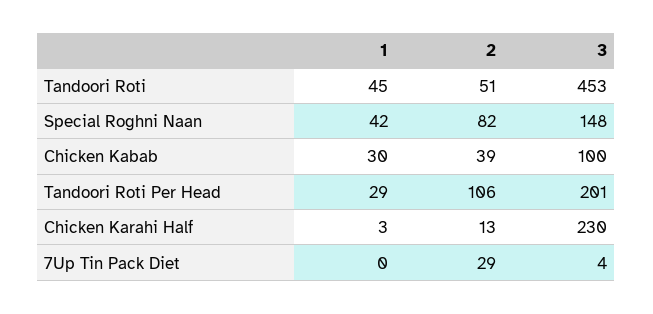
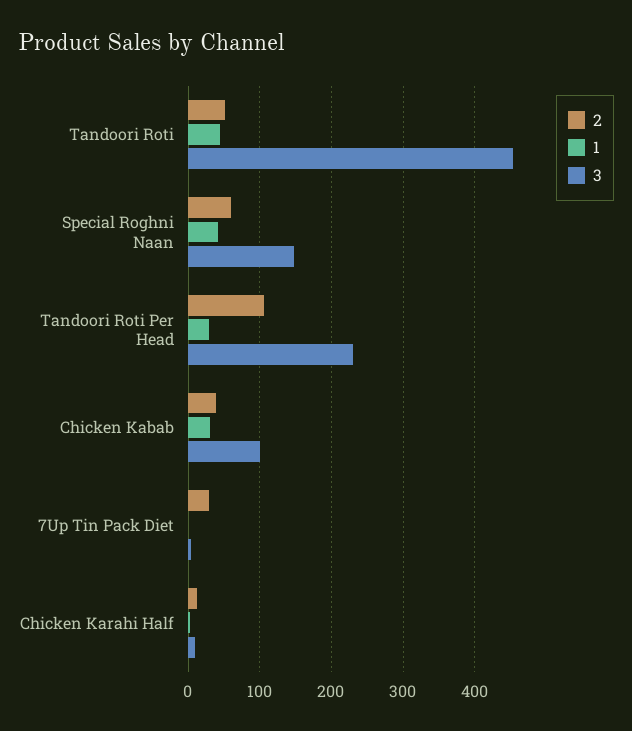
  {
    "1": {
      "Tandoori Roti": 45,
      "Special Roghni Naan": 42,
      "Chicken Kabab": 30,
      "Tandoori Roti Per Head": 29,
      "Chicken Karahi Half": 3,
      "7Up Tin Pack Diet": 0
    },
    "2": {
      "Tandoori Roti": 51,
-     "Special Roghni Naan": 82,
+     "Special Roghni Naan": 60,
      "Chicken Kabab": 39,
      "Tandoori Roti Per Head": 106,
      "Chicken Karahi Half": 13,
      "7Up Tin Pack Diet": 29
    },
    "3": {
      "Tandoori Roti": 453,
      "Special Roghni Naan": 148,
      "Chicken Kabab": 100,
-     "Tandoori Roti Per Head": 201,
+     "Tandoori Roti Per Head": 230,
-     "Chicken Karahi Half": 230,
+     "Chicken Karahi Half": 10,
      "7Up Tin Pack Diet": 4
    }
  }

